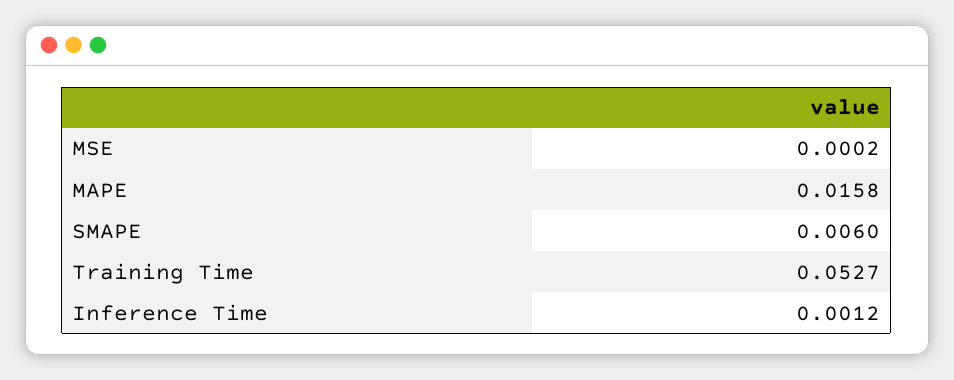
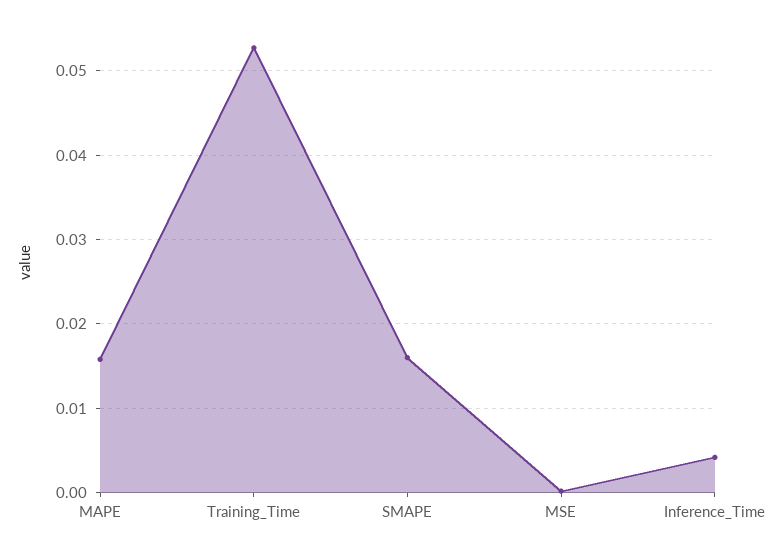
  {
    "MSE": 0.0002,
    "MAPE": 0.0158,
-   "SMAPE": 0.006,
+   "SMAPE": 0.016,
    "Training Time": 0.0527,
-   "Inference Time": 0.0012
+   "Inference Time": 0.004
  }

